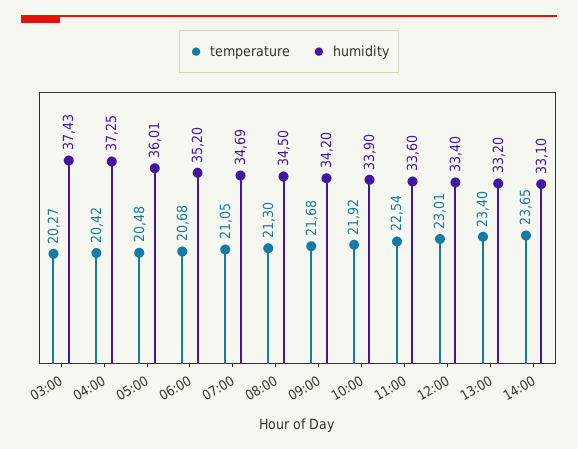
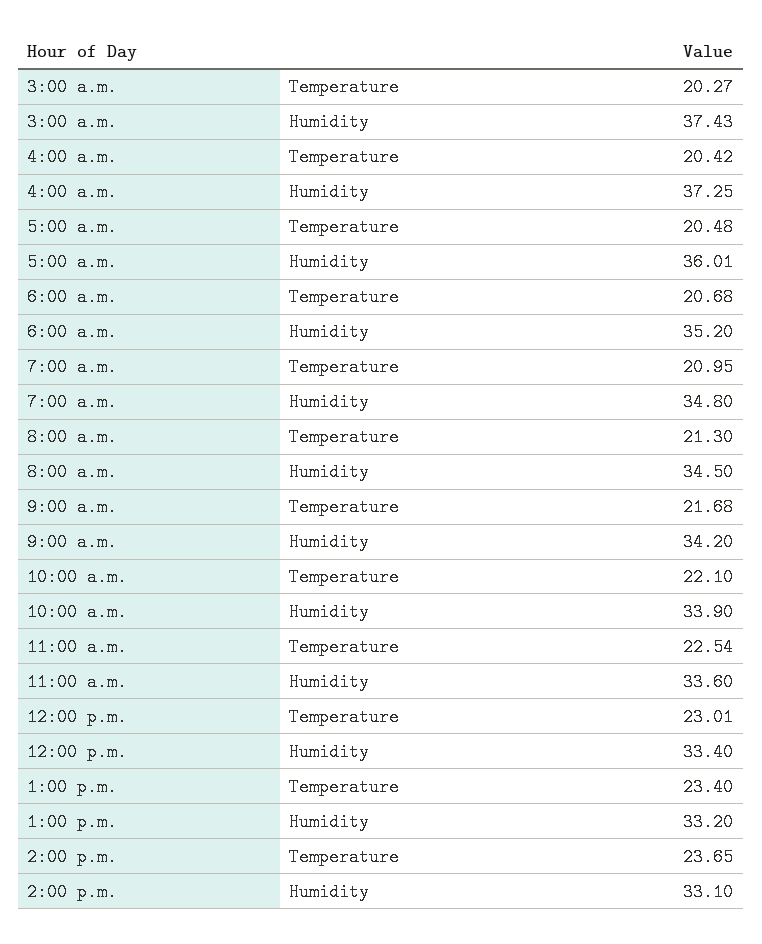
  {
    "temperature": {
      "03:00": 20.27,
      "04:00": 20.42,
      "05:00": 20.48,
      "06:00": 20.68,
-     "07:00": 21.05,
+     "07:00": 20.95,
      "08:00": 21.3,
      "09:00": 21.68,
-     "10:00": 21.92,
+     "10:00": 22.1,
      "11:00": 22.54,
      "12:00": 23.01,
      "13:00": 23.4,
      "14:00": 23.65
    },
    "humidity": {
      "03:00": 37.43,
      "04:00": 37.25,
      "05:00": 36.01,
      "06:00": 35.2,
-     "07:00": 34.69,
+     "07:00": 34.8,
      "08:00": 34.5,
      "09:00": 34.2,
      "10:00": 33.9,
      "11:00": 33.6,
      "12:00": 33.4,
      "13:00": 33.2,
      "14:00": 33.1
    }
  }

